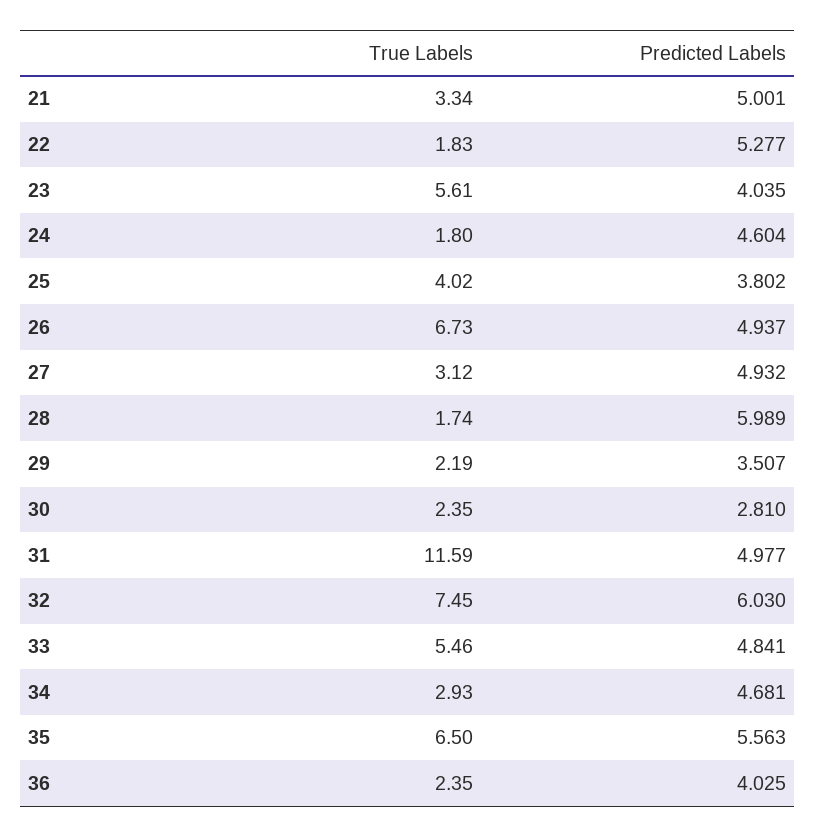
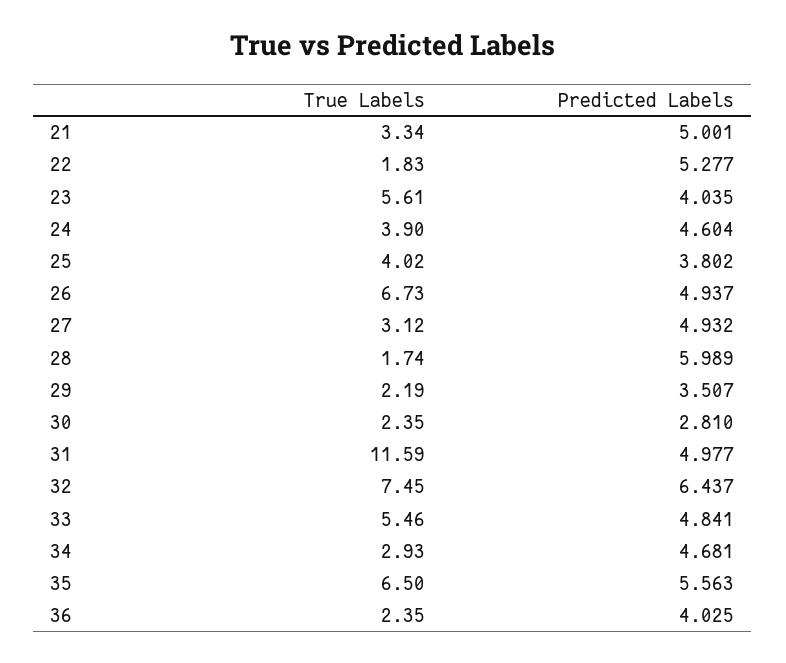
  {
    "True Labels": {
      "21": 3.34,
      "22": 1.83,
      "23": 5.61,
-     "24": 1.8,
+     "24": 3.9,
      "25": 4.02,
      "26": 6.73,
      "27": 3.12,
      "28": 1.74,
      "29": 2.19,
      "30": 2.35,
      "31": 11.59,
      "32": 7.45,
      "33": 5.46,
      "34": 2.93,
      "35": 6.5,
      "36": 2.35
    },
    "Predicted Labels": {
      "21": 5.001,
      "22": 5.277,
      "23": 4.035,
      "24": 4.604,
      "25": 3.802,
      "26": 4.937,
      "27": 4.932,
      "28": 5.989,
      "29": 3.507,
      "30": 2.81,
      "31": 4.977,
-     "32": 6.03,
+     "32": 6.437,
      "33": 4.841,
      "34": 4.681,
      "35": 5.563,
      "36": 4.025
    }
  }

